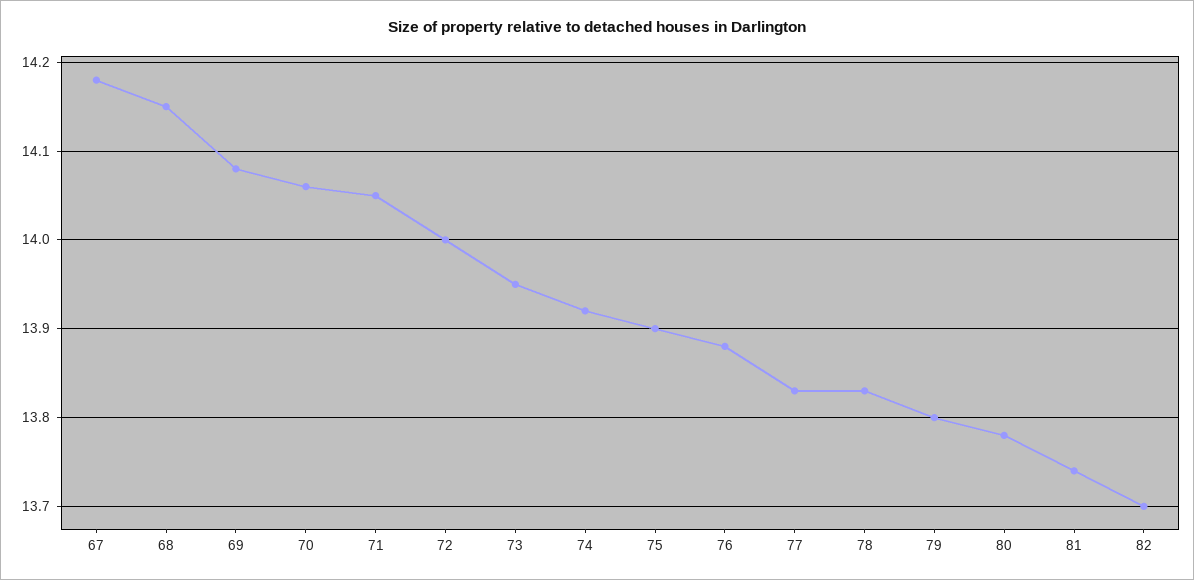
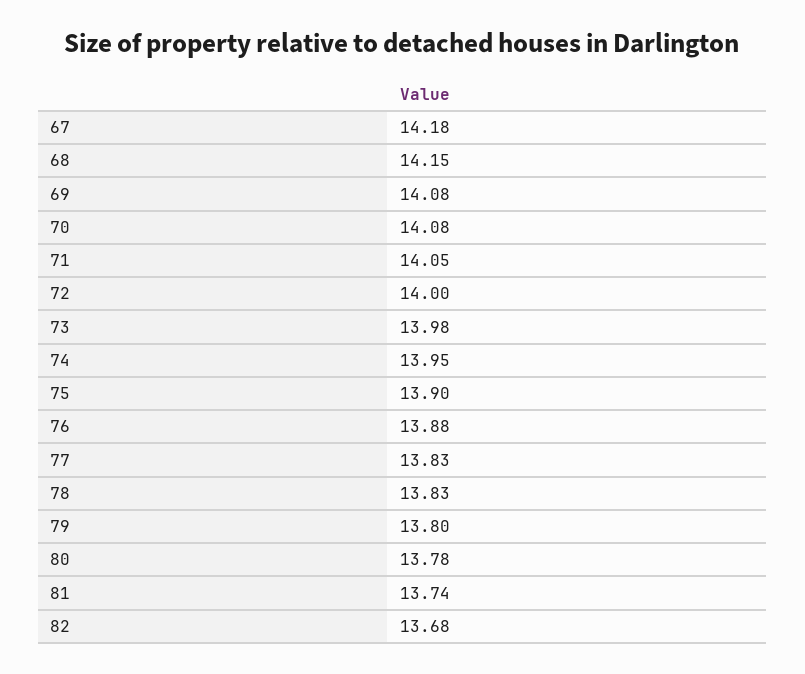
  {
    "67": 14.18,
    "68": 14.15,
    "69": 14.08,
-   "70": 14.06,
+   "70": 14.08,
    "71": 14.05,
    "72": 14,
-   "73": 13.95,
+   "73": 13.98,
-   "74": 13.92,
+   "74": 13.95,
    "75": 13.9,
    "76": 13.88,
    "77": 13.83,
    "78": 13.83,
    "79": 13.8,
    "80": 13.78,
    "81": 13.74,
-   "82": 13.7
+   "82": 13.68
  }

